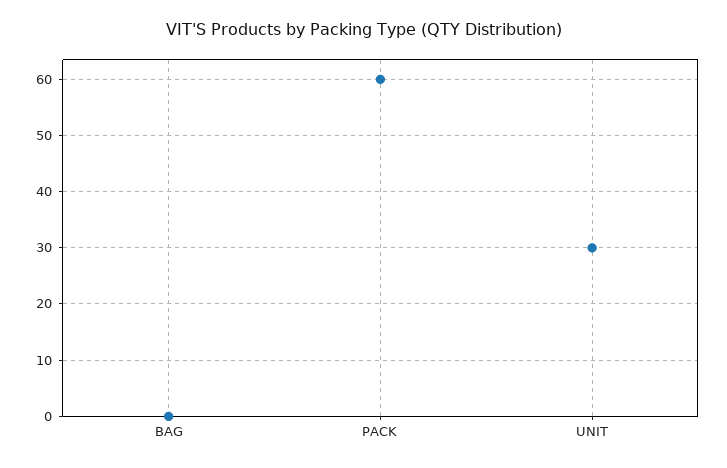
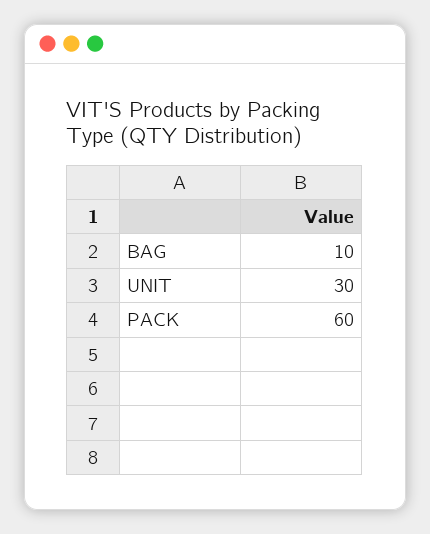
  {
-   "BAG": 0,
+   "BAG": 10,
    "PACK": 60,
    "UNIT": 30
  }

